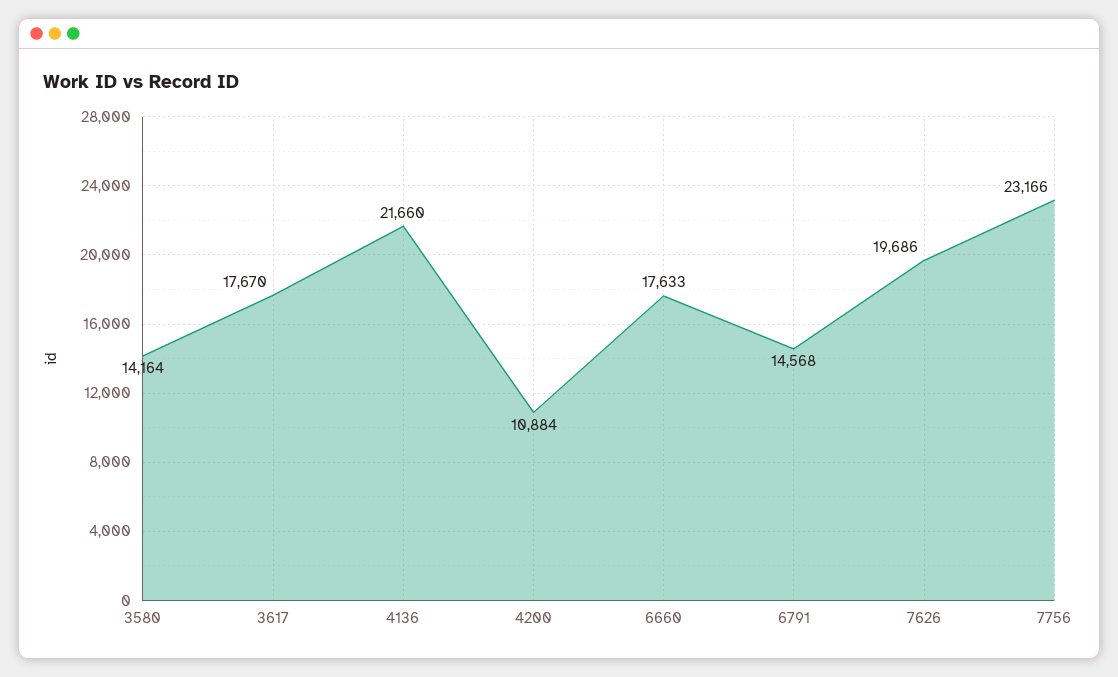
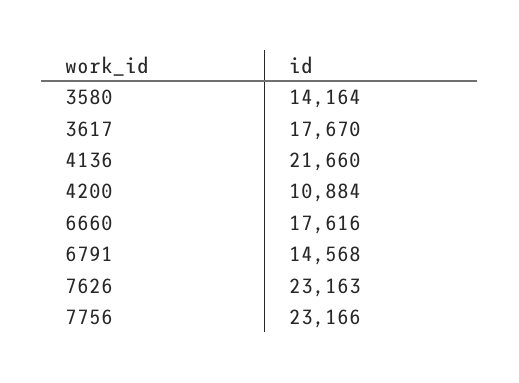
  {
    "3580": 14164,
    "3617": 17670,
    "4136": 21660,
    "4200": 10884,
-   "6660": 17633,
+   "6660": 17616,
    "6791": 14568,
-   "7626": 19686,
+   "7626": 23163,
    "7756": 23166
  }

